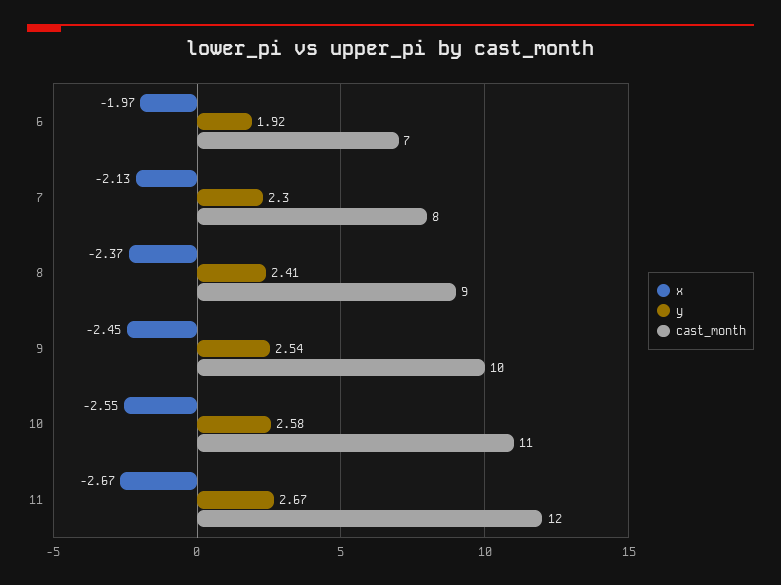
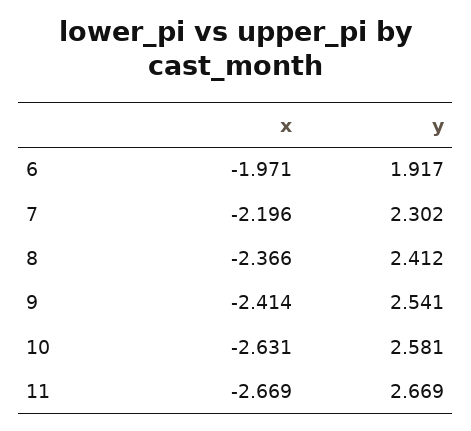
  {
    "x": {
      "6": -1.971,
-     "7": -2.13,
+     "7": -2.196,
      "8": -2.366,
-     "9": -2.45,
+     "9": -2.414,
-     "10": -2.55,
+     "10": -2.631,
      "11": -2.669
    },
    "y": {
      "6": 1.917,
      "7": 2.302,
      "8": 2.412,
      "9": 2.541,
      "10": 2.581,
      "11": 2.669
-   },
+   }
-   "cast_month": {
-     "6": 7,
-     "7": 8,
-     "8": 9,
-     "9": 10,
-     "10": 11,
-     "11": 12
-   }
  }

